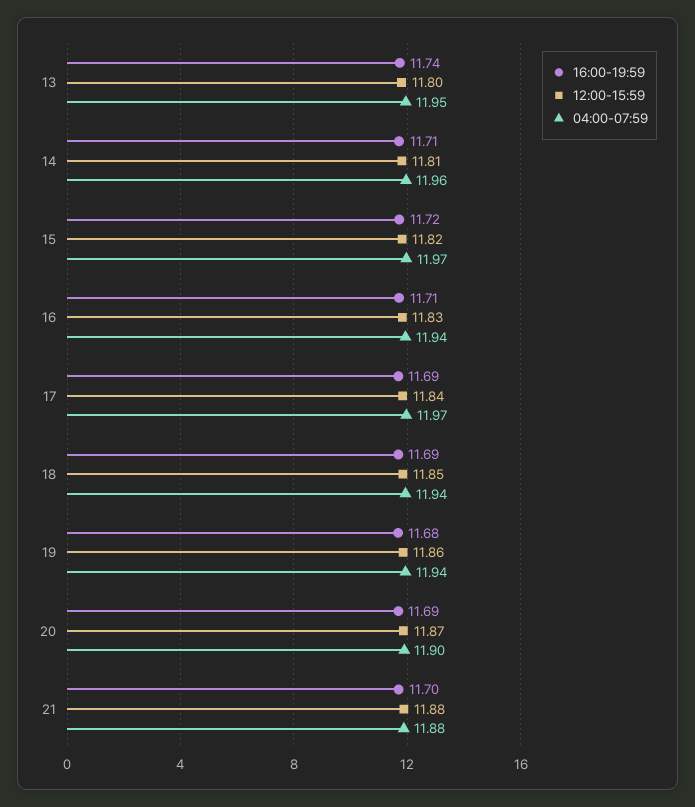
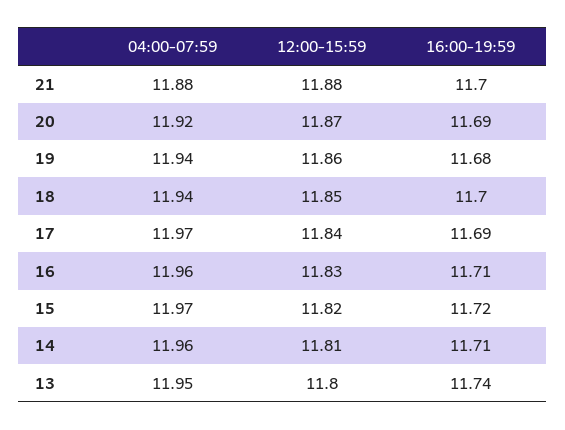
  {
    "16:00-19:59": {
      "13": 11.74,
      "14": 11.71,
      "15": 11.72,
      "16": 11.71,
      "17": 11.69,
-     "18": 11.69,
+     "18": 11.7,
      "19": 11.68,
      "20": 11.69,
      "21": 11.7
    },
    "12:00-15:59": {
      "13": 11.8,
      "14": 11.81,
      "15": 11.82,
      "16": 11.83,
      "17": 11.84,
      "18": 11.85,
      "19": 11.86,
      "20": 11.87,
      "21": 11.88
    },
    "04:00-07:59": {
      "13": 11.95,
      "14": 11.96,
      "15": 11.97,
-     "16": 11.94,
+     "16": 11.96,
      "17": 11.97,
      "18": 11.94,
      "19": 11.94,
-     "20": 11.9,
+     "20": 11.92,
      "21": 11.88
    }
  }

